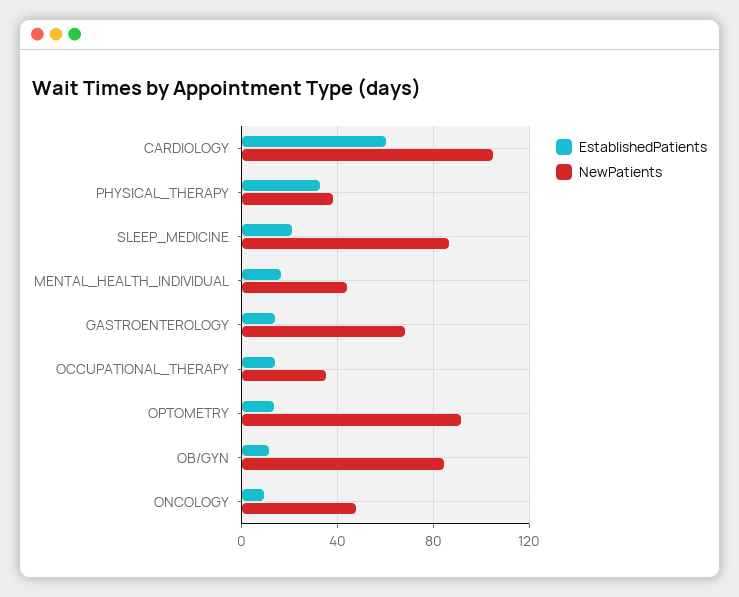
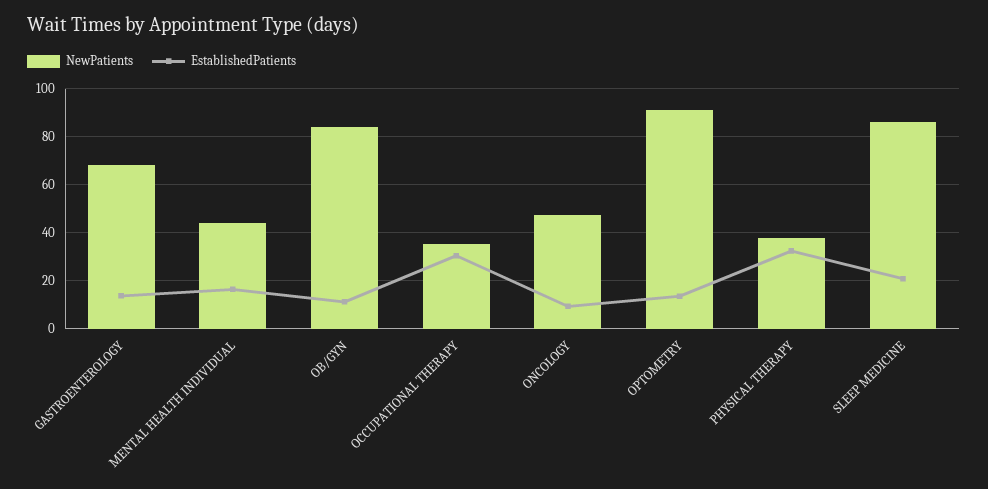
  {
    "EstablishedPatients": {
-     "CARDIOLOGY": 60,
      "PHYSICAL_THERAPY": 35,
      "SLEEP_MEDICINE": 20,
      "MENTAL_HEALTH_INDIVIDUAL": 15,
      "GASTROENTEROLOGY": 15,
-     "OCCUPATIONAL_THERAPY": 15,
+     "OCCUPATIONAL_THERAPY": 30,
      "OPTOMETRY": 15,
      "OB/GYN": 10,
      "ONCOLOGY": 10
    },
    "NewPatients": {
-     "CARDIOLOGY": 105,
      "PHYSICAL_THERAPY": 40,
      "SLEEP_MEDICINE": 85,
      "MENTAL_HEALTH_INDIVIDUAL": 45,
      "GASTROENTEROLOGY": 70,
      "OCCUPATIONAL_THERAPY": 35,
      "OPTOMETRY": 90,
      "OB/GYN": 85,
      "ONCOLOGY": 50
    }
  }

